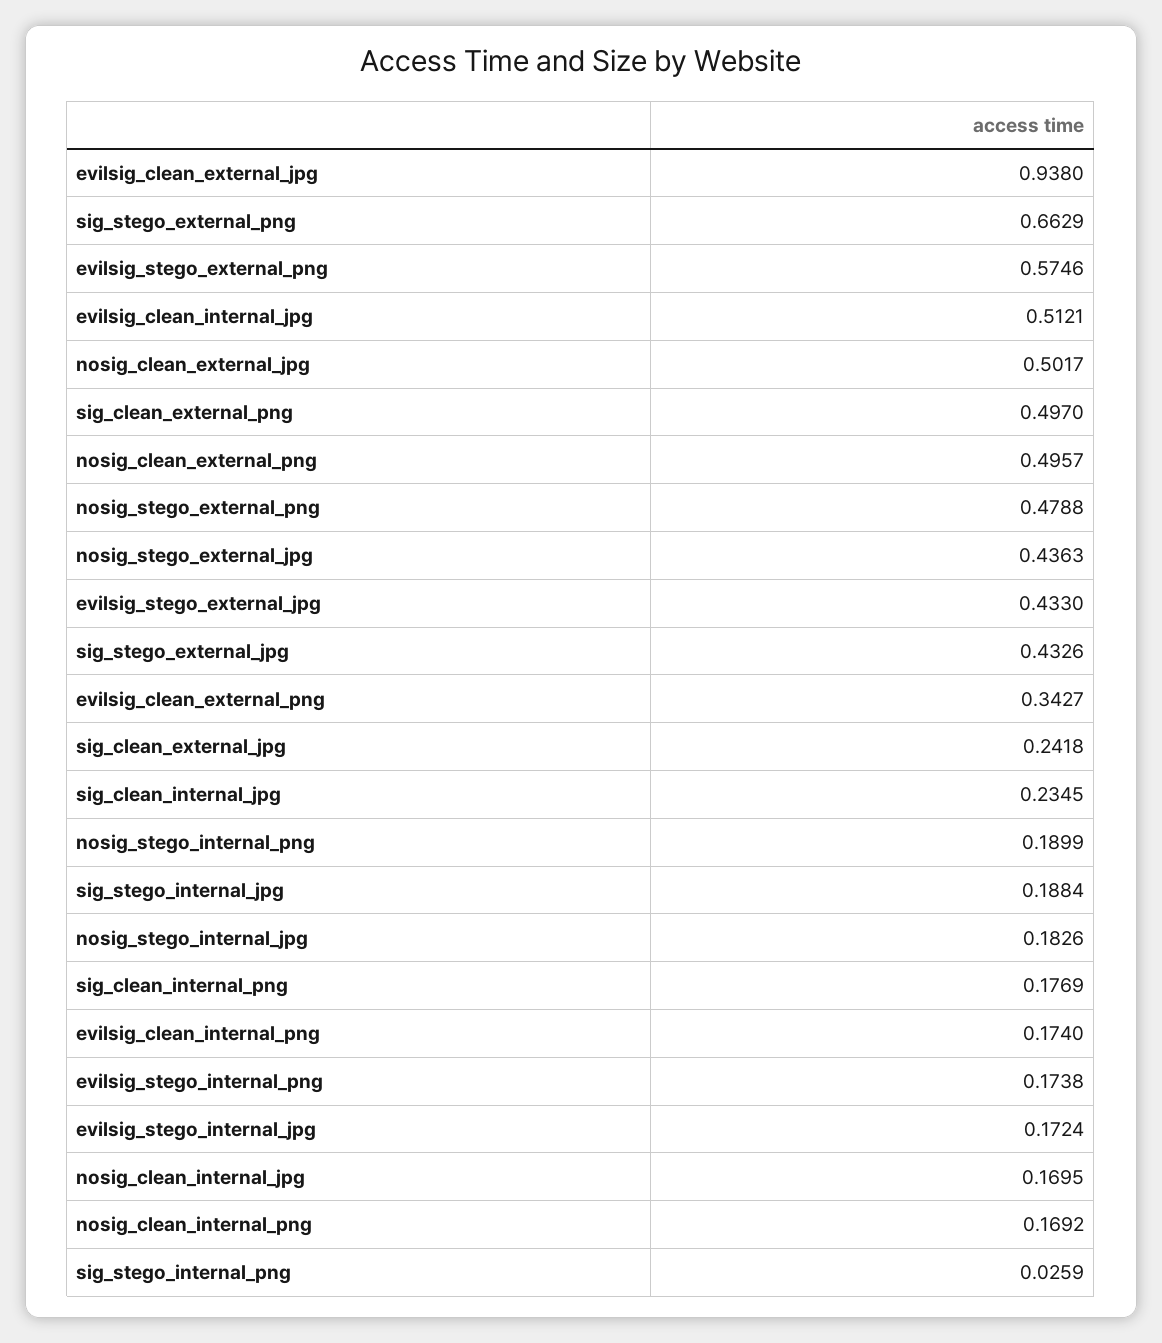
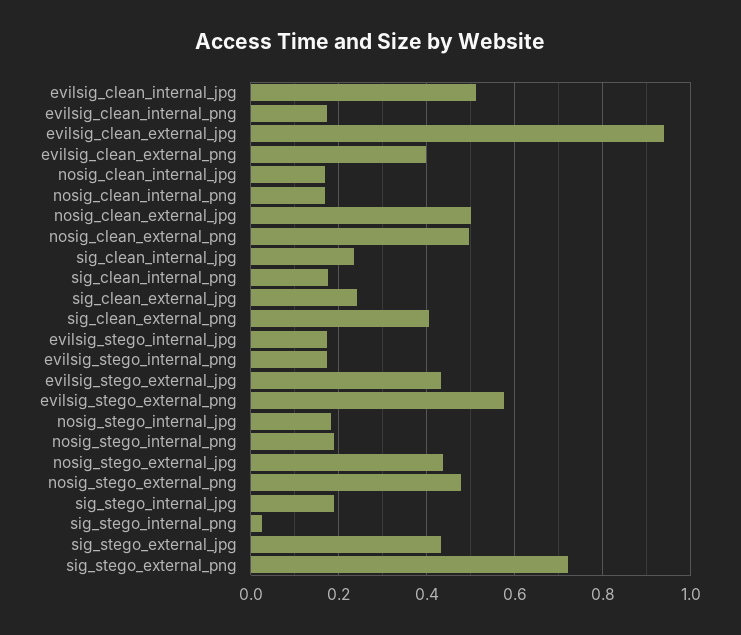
  {
    "evilsig_clean_external_jpg": 0.938,
-   "sig_stego_external_png": 0.6629,
+   "sig_stego_external_png": 0.72,
    "evilsig_stego_external_png": 0.5746,
    "evilsig_clean_internal_jpg": 0.5121,
    "nosig_clean_external_jpg": 0.5017,
-   "sig_clean_external_png": 0.497,
+   "sig_clean_external_png": 0.4,
    "nosig_clean_external_png": 0.4957,
    "nosig_stego_external_png": 0.4788,
    "nosig_stego_external_jpg": 0.4363,
    "evilsig_stego_external_jpg": 0.433,
    "sig_stego_external_jpg": 0.4326,
-   "evilsig_clean_external_png": 0.3427,
+   "evilsig_clean_external_png": 0.4,
    "sig_clean_external_jpg": 0.2418,
    "sig_clean_internal_jpg": 0.2345,
    "nosig_stego_internal_png": 0.1899,
    "sig_stego_internal_jpg": 0.1884,
    "nosig_stego_internal_jpg": 0.1826,
    "sig_clean_internal_png": 0.1769,
    "evilsig_clean_internal_png": 0.174,
    "evilsig_stego_internal_png": 0.1738,
    "evilsig_stego_internal_jpg": 0.1724,
    "nosig_clean_internal_jpg": 0.1695,
    "nosig_clean_internal_png": 0.1692,
    "sig_stego_internal_png": 0.0259
  }

